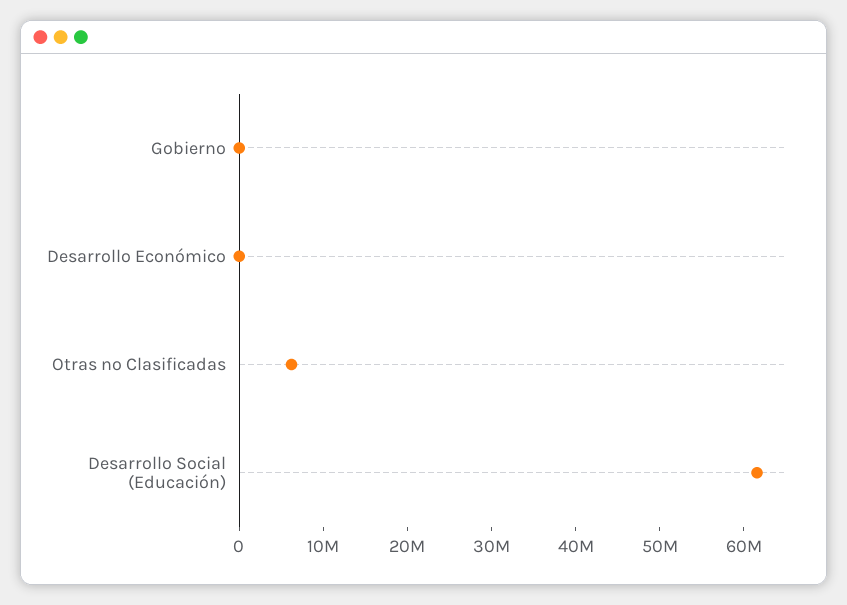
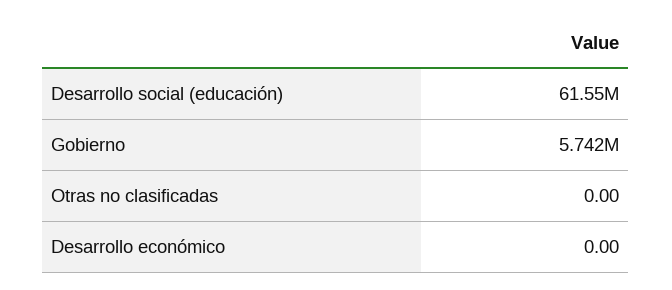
  {
-   "Gobierno": 0,
+   "Gobierno": 5742000,
    "Desarrollo Económico": 0,
-   "Otras no Clasificadas": 6000000,
+   "Otras no Clasificadas": 0,
    "Desarrollo Social (Educación)": 61550000
  }

